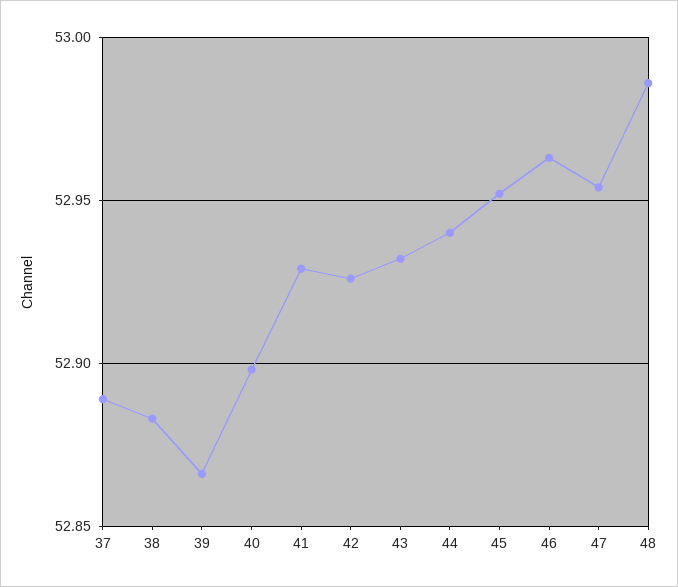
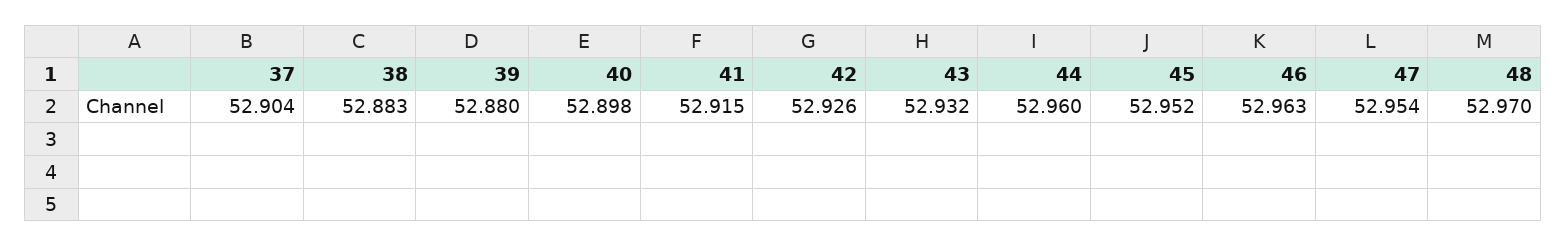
  {
-   "37": 52.89,
+   "37": 52.904,
    "38": 52.883,
-   "39": 52.865,
+   "39": 52.88,
    "40": 52.898,
-   "41": 52.93,
+   "41": 52.915,
    "42": 52.926,
    "43": 52.932,
-   "44": 52.94,
+   "44": 52.96,
    "45": 52.952,
    "46": 52.963,
    "47": 52.954,
-   "48": 52.985
+   "48": 52.97
  }

